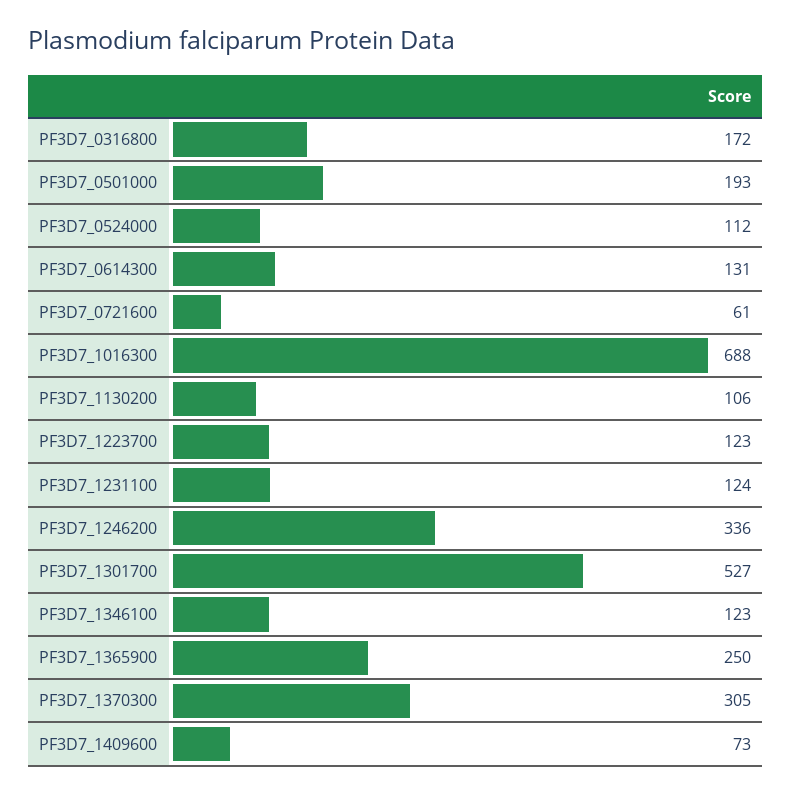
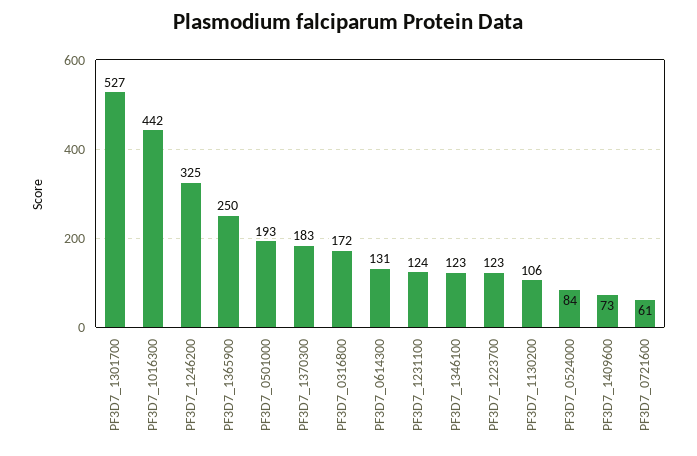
  {
    "PF3D7_0316800": 172,
    "PF3D7_0501000": 193,
-   "PF3D7_0524000": 112,
+   "PF3D7_0524000": 84,
    "PF3D7_0614300": 131,
    "PF3D7_0721600": 61,
-   "PF3D7_1016300": 688,
+   "PF3D7_1016300": 442,
    "PF3D7_1130200": 106,
    "PF3D7_1223700": 123,
    "PF3D7_1231100": 124,
-   "PF3D7_1246200": 336,
+   "PF3D7_1246200": 325,
    "PF3D7_1301700": 527,
    "PF3D7_1346100": 123,
    "PF3D7_1365900": 250,
-   "PF3D7_1370300": 305,
+   "PF3D7_1370300": 183,
    "PF3D7_1409600": 73
  }

